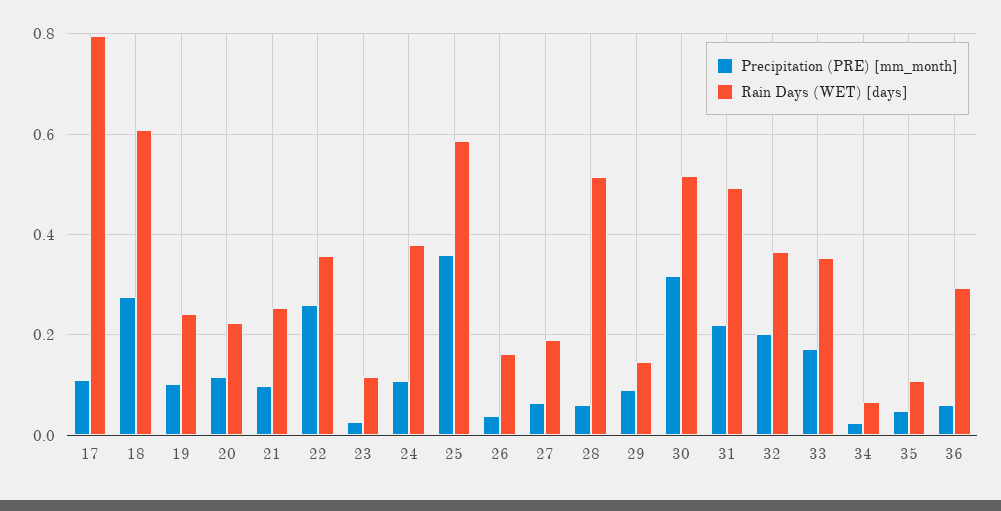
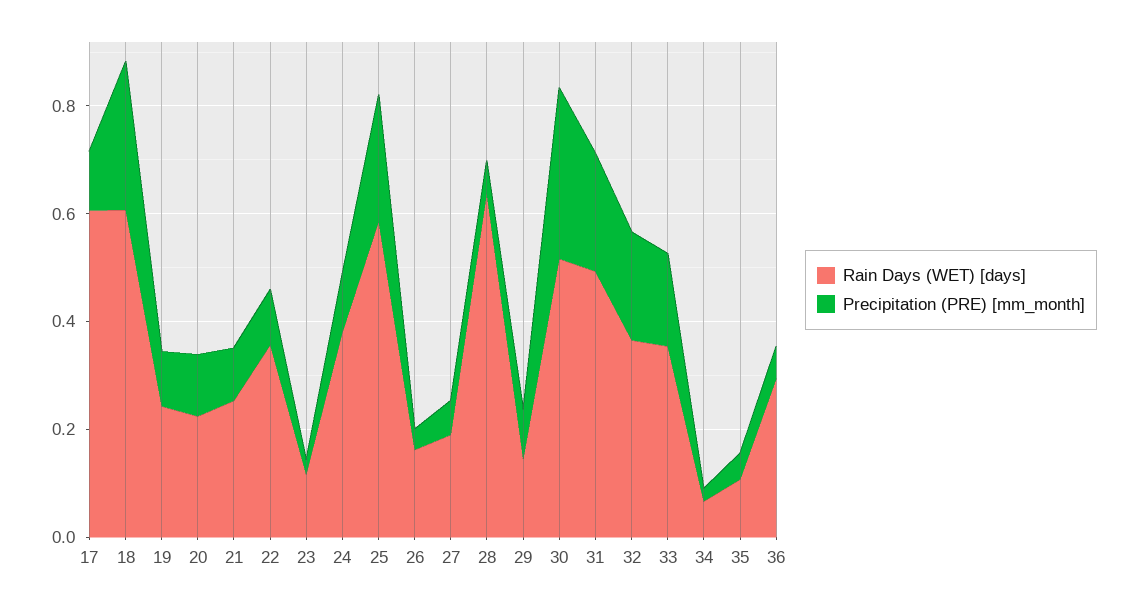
  {
    "Precipitation (PRE) [mm_month]": {
      "17": 0.12,
      "18": 0.28,
      "19": 0.1,
      "20": 0.12,
      "21": 0.1,
-     "22": 0.26,
+     "22": 0.1,
      "23": 0.02,
      "24": 0.1,
-     "25": 0.36,
+     "25": 0.25,
      "26": 0.04,
      "27": 0.06,
      "28": 0.06,
      "29": 0.1,
      "30": 0.32,
      "31": 0.22,
      "32": 0.2,
      "33": 0.18,
      "34": 0.02,
      "35": 0.04,
      "36": 0.06
    },
    "Rain Days (WET) [days]": {
-     "17": 0.8,
+     "17": 0.6,
      "18": 0.6,
      "19": 0.24,
      "20": 0.22,
      "21": 0.26,
      "22": 0.36,
      "23": 0.12,
      "24": 0.38,
      "25": 0.58,
      "26": 0.16,
      "27": 0.2,
-     "28": 0.52,
+     "28": 0.65,
      "29": 0.14,
      "30": 0.52,
      "31": 0.5,
      "32": 0.36,
      "33": 0.36,
      "34": 0.06,
      "35": 0.1,
      "36": 0.3
    }
  }

